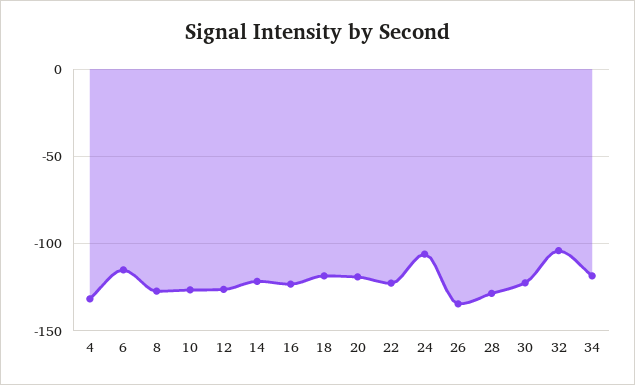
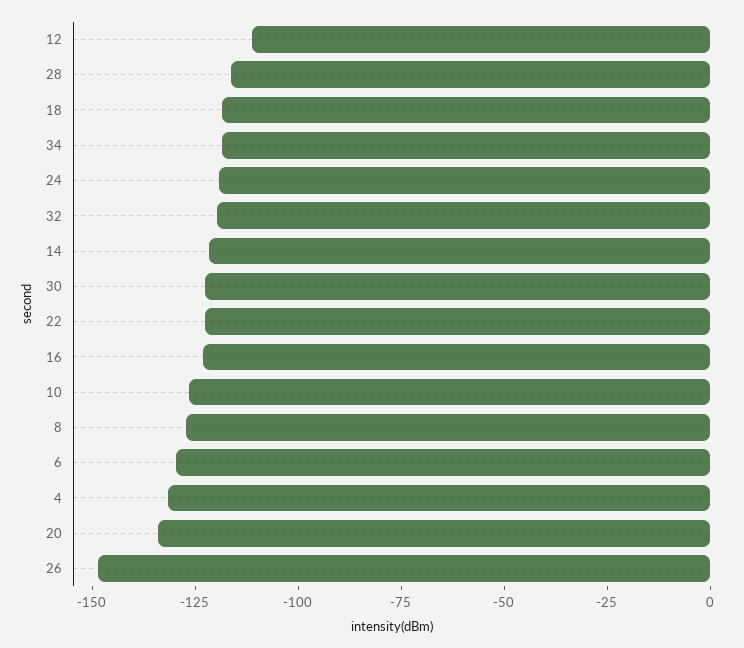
  {
    "4": -130,
-   "6": -115,
+   "6": -130,
    "8": -125,
    "10": -125,
-   "12": -125,
+   "12": -110,
    "14": -120,
    "16": -125,
    "18": -120,
-   "20": -120,
+   "20": -135,
    "22": -125,
-   "24": -105,
+   "24": -120,
-   "26": -135,
+   "26": -150,
-   "28": -130,
+   "28": -115,
    "30": -125,
-   "32": -105,
+   "32": -120,
    "34": -120
  }

